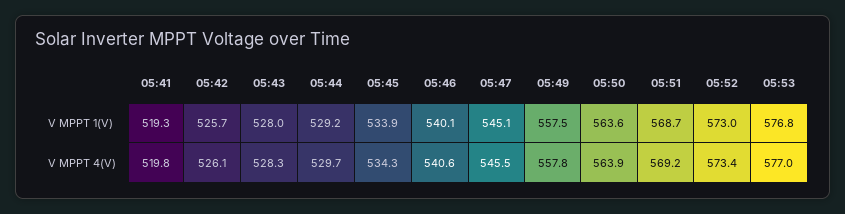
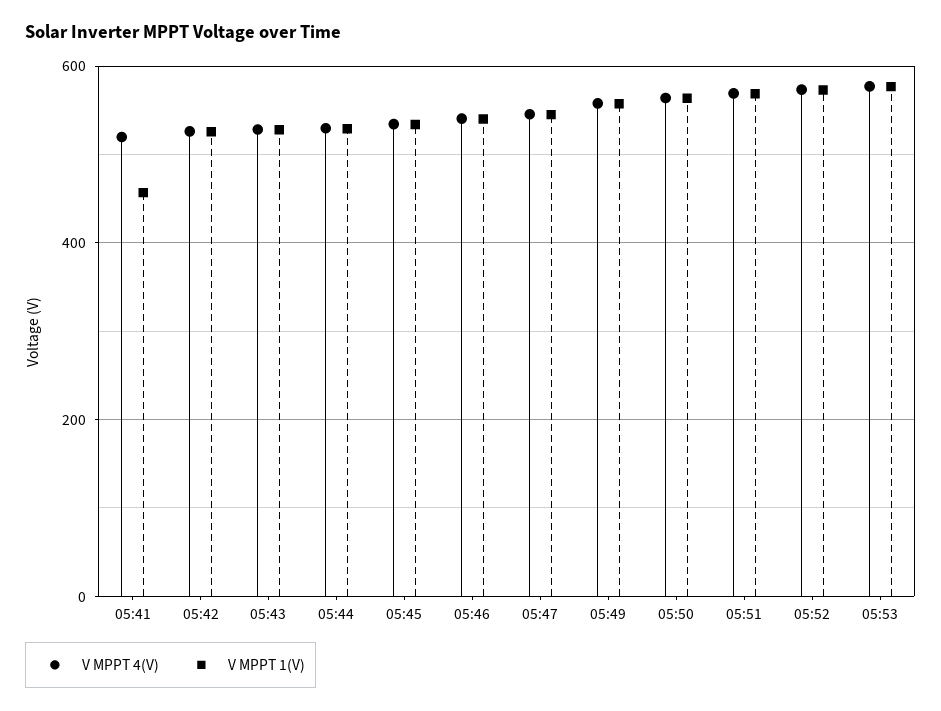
  {
    "V MPPT 1(V)": {
-     "05:41": 519.3,
+     "05:41": 460,
      "05:42": 525.7,
      "05:43": 528,
      "05:44": 529.2,
      "05:45": 533.9,
      "05:46": 540.1,
      "05:47": 545.1,
      "05:49": 557.5,
      "05:50": 563.6,
      "05:51": 568.7,
      "05:52": 573,
      "05:53": 576.8
    },
    "V MPPT 4(V)": {
      "05:41": 519.8,
      "05:42": 526.1,
      "05:43": 528.3,
      "05:44": 529.7,
      "05:45": 534.3,
      "05:46": 540.6,
      "05:47": 545.5,
      "05:49": 557.8,
      "05:50": 563.9,
      "05:51": 569.2,
      "05:52": 573.4,
      "05:53": 577
    }
  }

